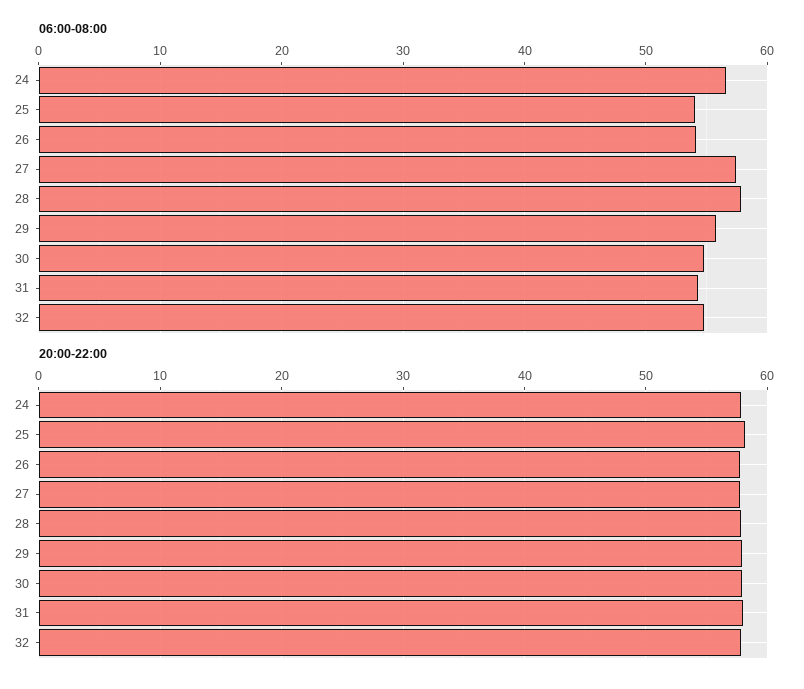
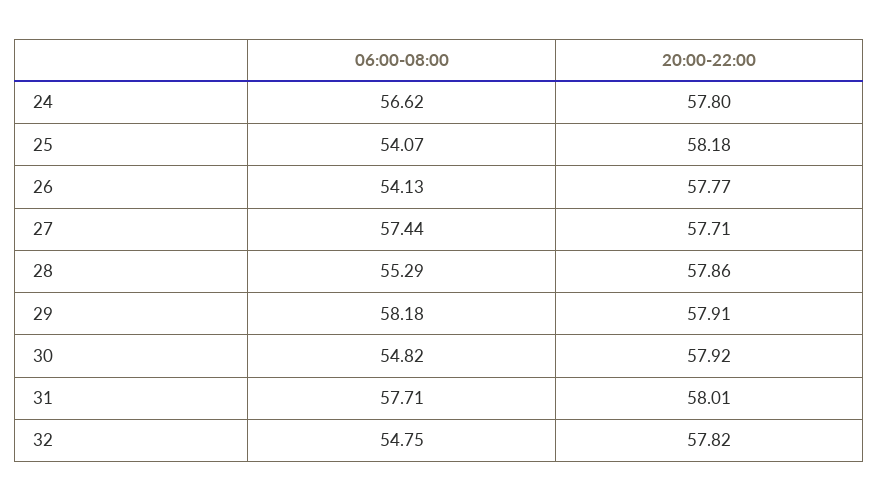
  {
    "06:00-08:00": {
      "24": 56.62,
      "25": 54.07,
      "26": 54.13,
      "27": 57.44,
-     "28": 58,
+     "28": 55.29,
-     "29": 56,
+     "29": 58.18,
      "30": 54.82,
-     "31": 54,
+     "31": 57.71,
      "32": 54.75
    },
    "20:00-22:00": {
      "24": 57.8,
      "25": 58.18,
      "26": 57.77,
      "27": 57.71,
      "28": 57.86,
      "29": 57.91,
      "30": 57.92,
      "31": 58.01,
      "32": 57.82
    }
  }

